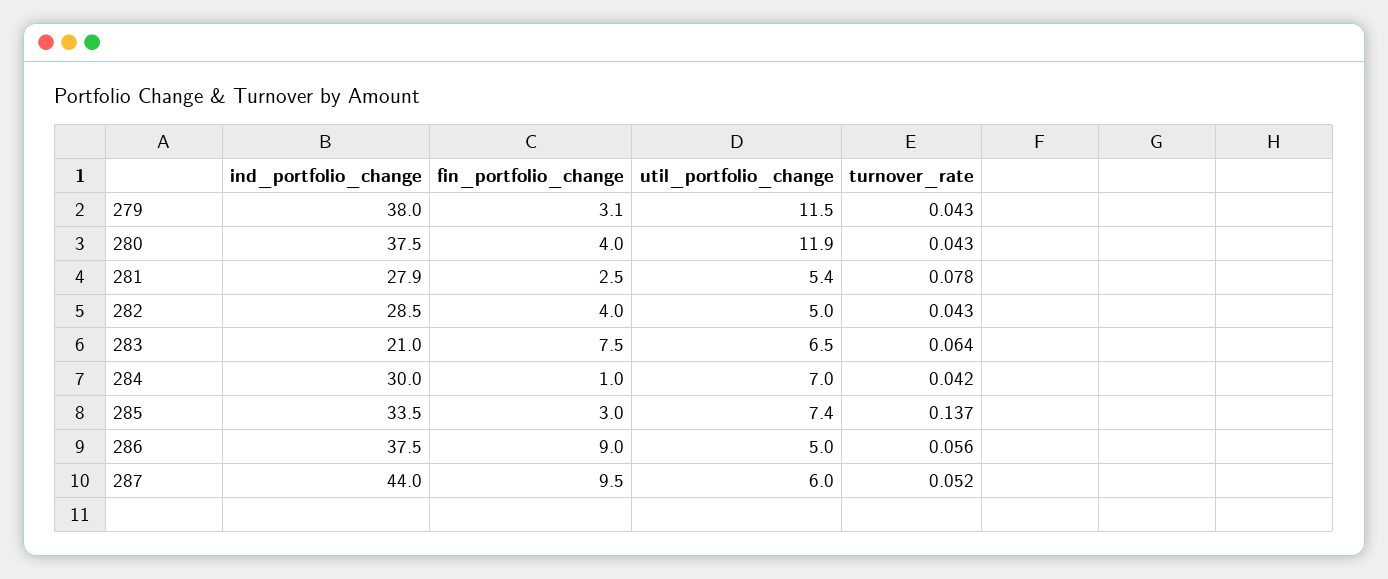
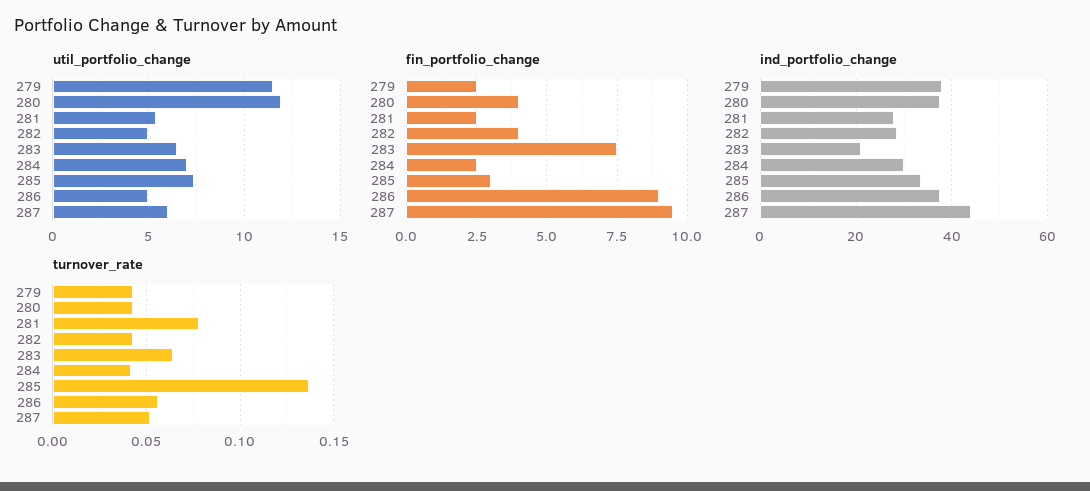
  {
    "ind_portfolio_change": {
      "279": 38,
      "280": 37.5,
      "281": 27.9,
      "282": 28.5,
      "283": 21,
      "284": 30,
      "285": 33.5,
      "286": 37.5,
      "287": 44
    },
    "fin_portfolio_change": {
-     "279": 3.1,
+     "279": 2.5,
      "280": 4,
      "281": 2.5,
      "282": 4,
      "283": 7.5,
-     "284": 1,
+     "284": 2.5,
      "285": 3,
      "286": 9,
      "287": 9.5
    },
    "util_portfolio_change": {
      "279": 11.5,
      "280": 11.9,
      "281": 5.4,
      "282": 5,
      "283": 6.5,
      "284": 7,
      "285": 7.4,
      "286": 5,
      "287": 6
    },
    "turnover_rate": {
      "279": 0.043,
      "280": 0.043,
      "281": 0.078,
      "282": 0.043,
      "283": 0.064,
      "284": 0.042,
      "285": 0.137,
      "286": 0.056,
      "287": 0.052
    }
  }

